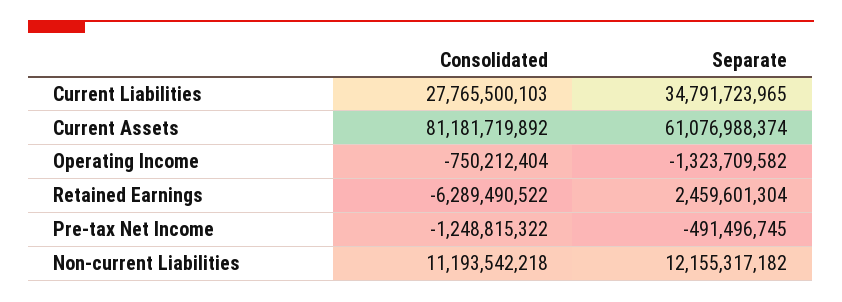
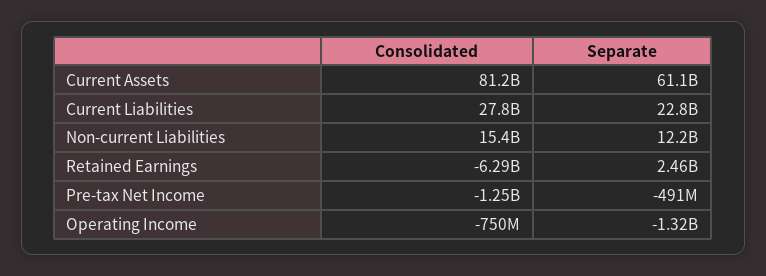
  {
    "Consolidated": {
      "Current Liabilities": 27765500103,
      "Current Assets": 81181719892,
      "Operating Income": -750212404,
      "Retained Earnings": -6289490522,
      "Pre-tax Net Income": -1248815322,
-     "Non-current Liabilities": 11193542218
+     "Non-current Liabilities": 15400000000
    },
    "Separate": {
-     "Current Liabilities": 34791723965,
+     "Current Liabilities": 22800000000,
      "Current Assets": 61076988374,
      "Operating Income": -1323709582,
      "Retained Earnings": 2459601304,
      "Pre-tax Net Income": -491496745,
      "Non-current Liabilities": 12155317182
    }
  }

